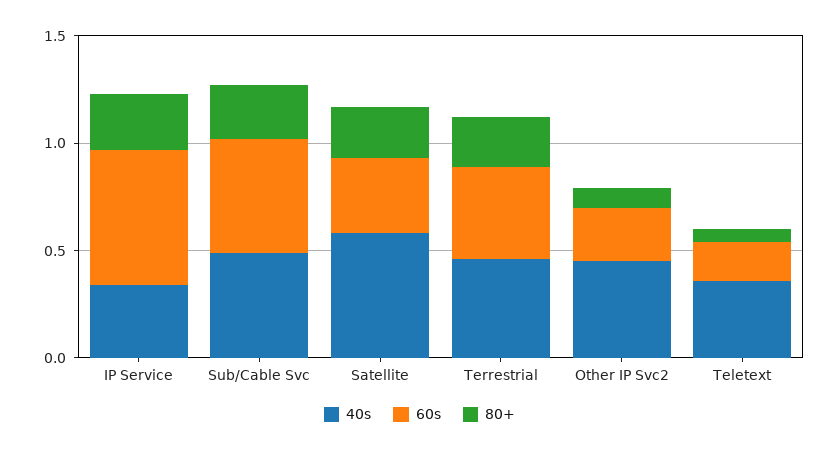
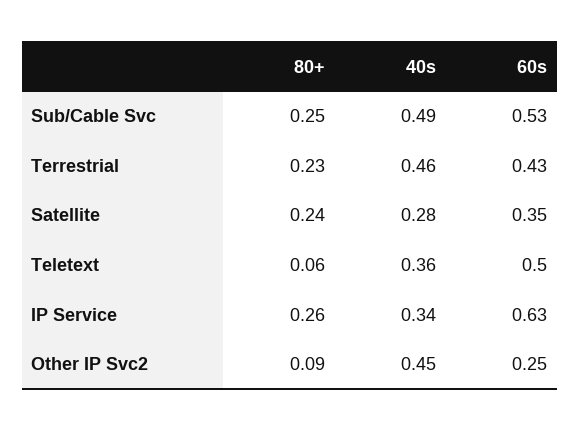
  {
    "40s": {
      "IP Service": 0.34,
      "Sub/Cable Svc": 0.49,
-     "Satellite": 0.6,
+     "Satellite": 0.28,
      "Terrestrial": 0.46,
      "Other IP Svc2": 0.45,
      "Teletext": 0.36
    },
    "60s": {
      "IP Service": 0.63,
      "Sub/Cable Svc": 0.53,
      "Satellite": 0.35,
      "Terrestrial": 0.43,
      "Other IP Svc2": 0.25,
-     "Teletext": 0.2
+     "Teletext": 0.5
    },
    "80+": {
      "IP Service": 0.26,
      "Sub/Cable Svc": 0.25,
      "Satellite": 0.24,
      "Terrestrial": 0.23,
      "Other IP Svc2": 0.09,
      "Teletext": 0.06
    }
  }

